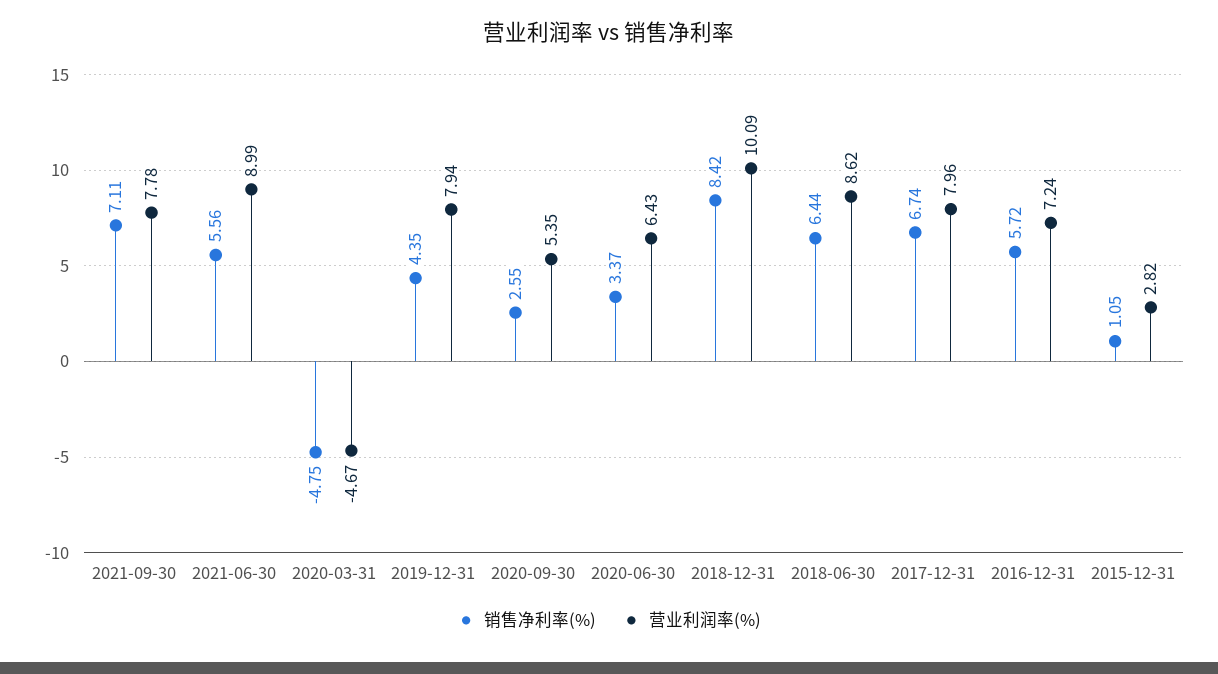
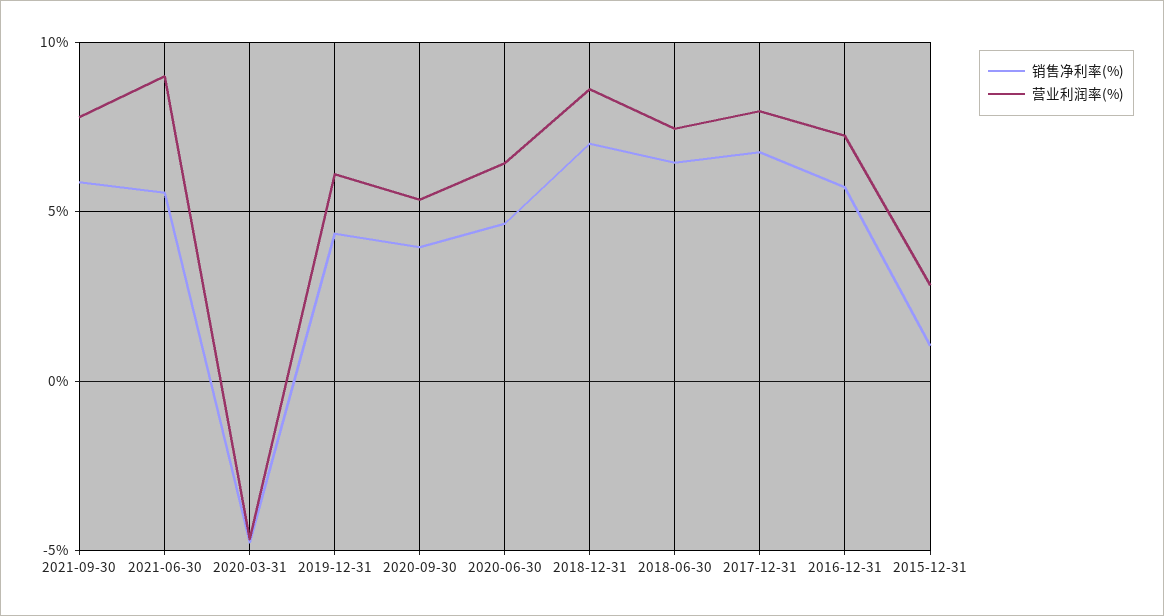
  {
    "销售净利率(%)": {
-     "2021-09-30": 7.11,
+     "2021-09-30": 6,
      "2021-06-30": 5.56,
      "2020-03-31": -4.75,
      "2019-12-31": 4.35,
-     "2020-09-30": 2.55,
+     "2020-09-30": 4,
-     "2020-06-30": 3.37,
+     "2020-06-30": 4.5,
-     "2018-12-31": 8.42,
+     "2018-12-31": 7,
      "2018-06-30": 6.44,
      "2017-12-31": 6.74,
      "2016-12-31": 5.72,
      "2015-12-31": 1.05
    },
    "营业利润率(%)": {
      "2021-09-30": 7.78,
      "2021-06-30": 8.99,
      "2020-03-31": -4.67,
-     "2019-12-31": 7.94,
+     "2019-12-31": 6,
      "2020-09-30": 5.35,
      "2020-06-30": 6.43,
-     "2018-12-31": 10.09,
+     "2018-12-31": 8.5,
-     "2018-06-30": 8.62,
+     "2018-06-30": 7.5,
      "2017-12-31": 7.96,
      "2016-12-31": 7.24,
      "2015-12-31": 2.82
    }
  }

